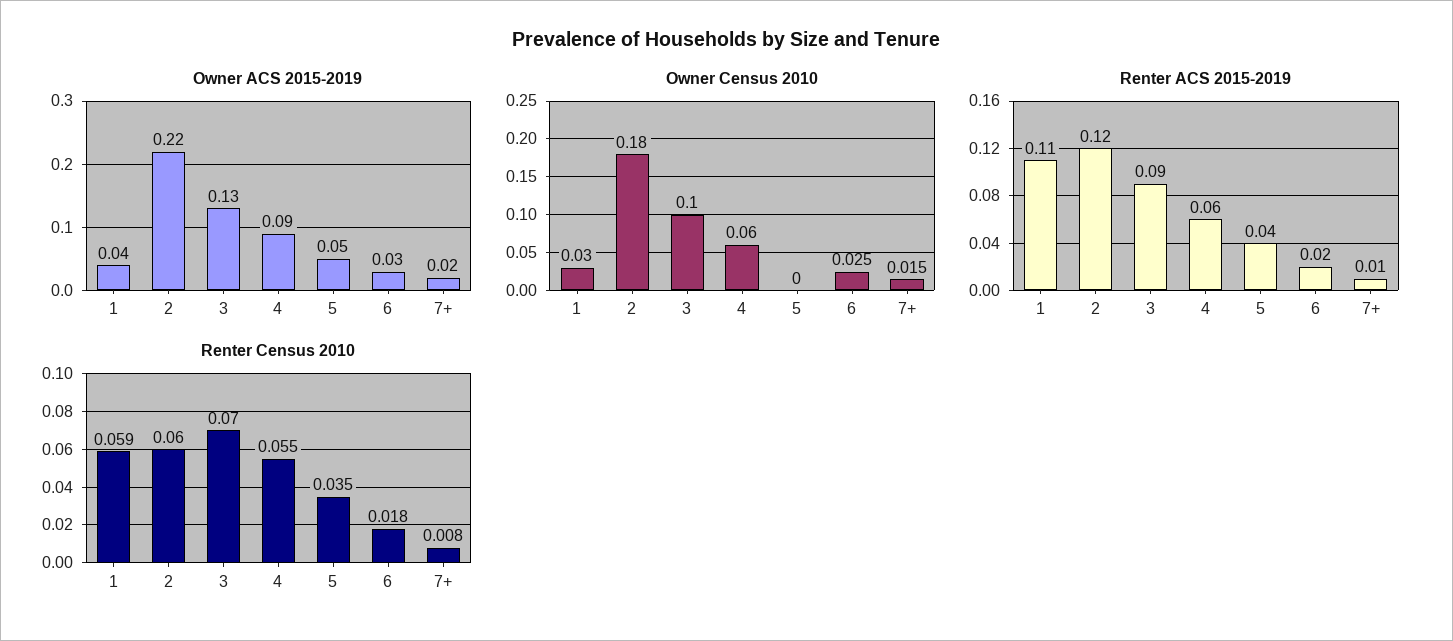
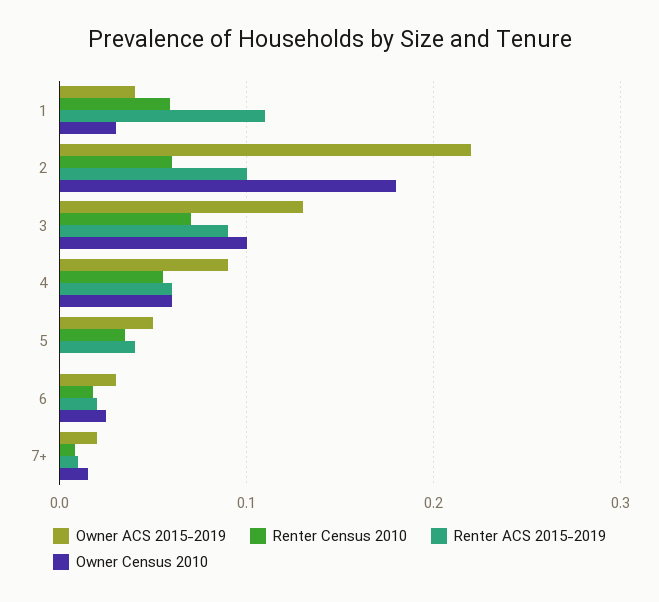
  {
    "Owner ACS 2015-2019": {
      "1": 0.04,
      "2": 0.22,
      "3": 0.13,
      "4": 0.09,
      "5": 0.05,
      "6": 0.03,
      "7+": 0.02
    },
    "Owner Census 2010": {
      "1": 0.03,
      "2": 0.18,
      "3": 0.1,
      "4": 0.06,
      "5": 0,
      "6": 0.025,
      "7+": 0.015
    },
    "Renter ACS 2015-2019": {
      "1": 0.11,
-     "2": 0.12,
+     "2": 0.1,
      "3": 0.09,
      "4": 0.06,
      "5": 0.04,
      "6": 0.02,
      "7+": 0.01
    },
    "Renter Census 2010": {
      "1": 0.059,
      "2": 0.06,
      "3": 0.07,
      "4": 0.055,
      "5": 0.035,
      "6": 0.018,
      "7+": 0.008
    }
  }

